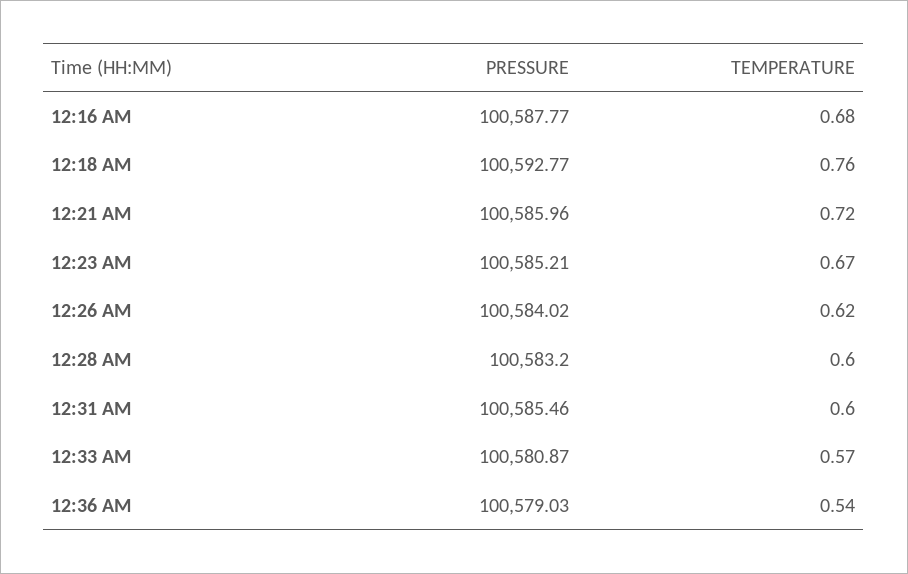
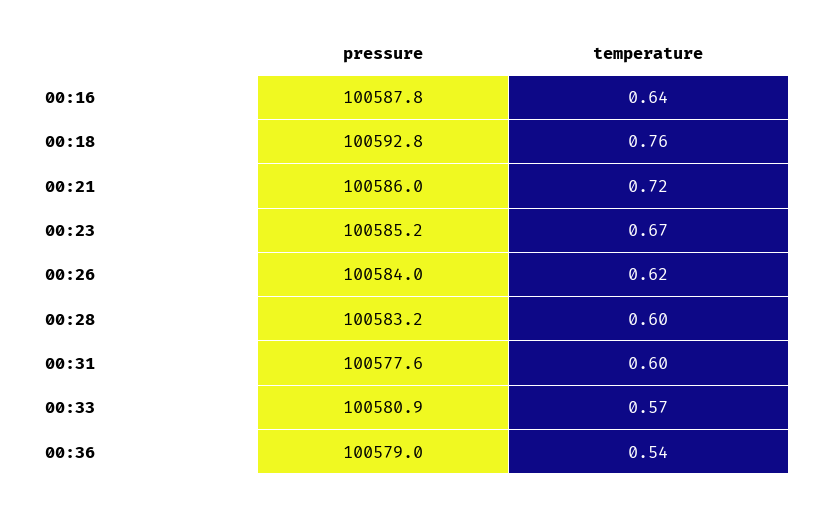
  {
    "PRESSURE": {
      "12:16 AM": 100587.77,
      "12:18 AM": 100592.77,
      "12:21 AM": 100585.96,
      "12:23 AM": 100585.21,
      "12:26 AM": 100584.02,
      "12:28 AM": 100583.2,
-     "12:31 AM": 100585.46,
+     "12:31 AM": 100577.6,
      "12:33 AM": 100580.87,
      "12:36 AM": 100579.03
    },
    "TEMPERATURE": {
-     "12:16 AM": 0.68,
+     "12:16 AM": 0.64,
      "12:18 AM": 0.76,
      "12:21 AM": 0.72,
      "12:23 AM": 0.67,
      "12:26 AM": 0.62,
      "12:28 AM": 0.6,
      "12:31 AM": 0.6,
      "12:33 AM": 0.57,
      "12:36 AM": 0.54
    }
  }

